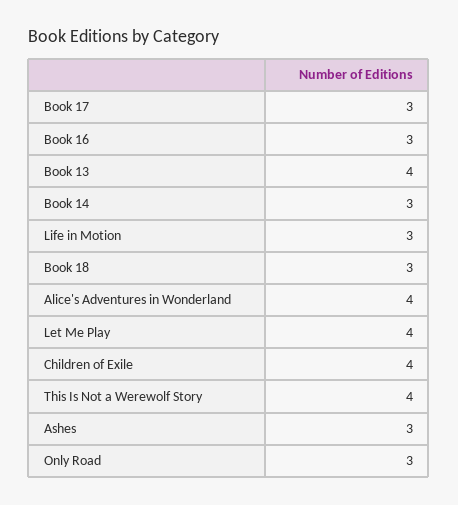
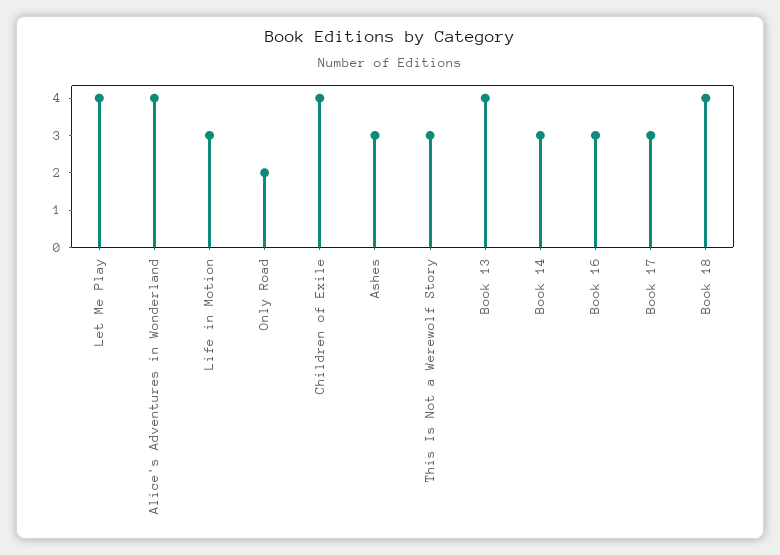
  {
    "Book 17": 3,
    "Book 16": 3,
    "Book 13": 4,
    "Book 14": 3,
    "Life in Motion": 3,
-   "Book 18": 3,
+   "Book 18": 4,
    "Alice's Adventures in Wonderland": 4,
    "Let Me Play": 4,
    "Children of Exile": 4,
-   "This Is Not a Werewolf Story": 4,
+   "This Is Not a Werewolf Story": 3,
    "Ashes": 3,
-   "Only Road": 3
+   "Only Road": 2
  }

